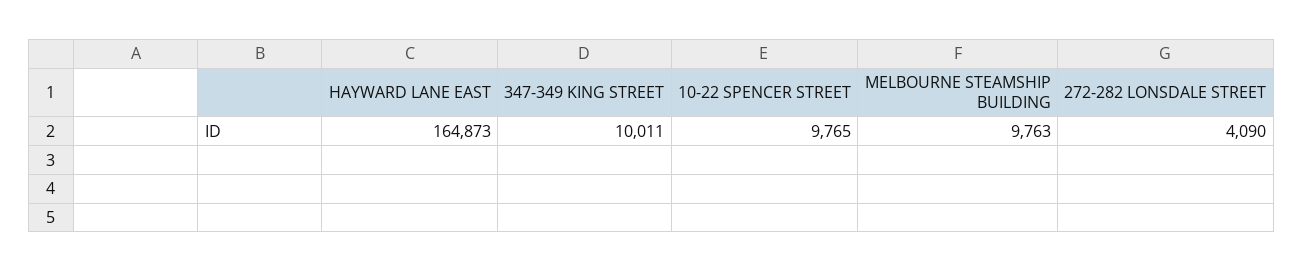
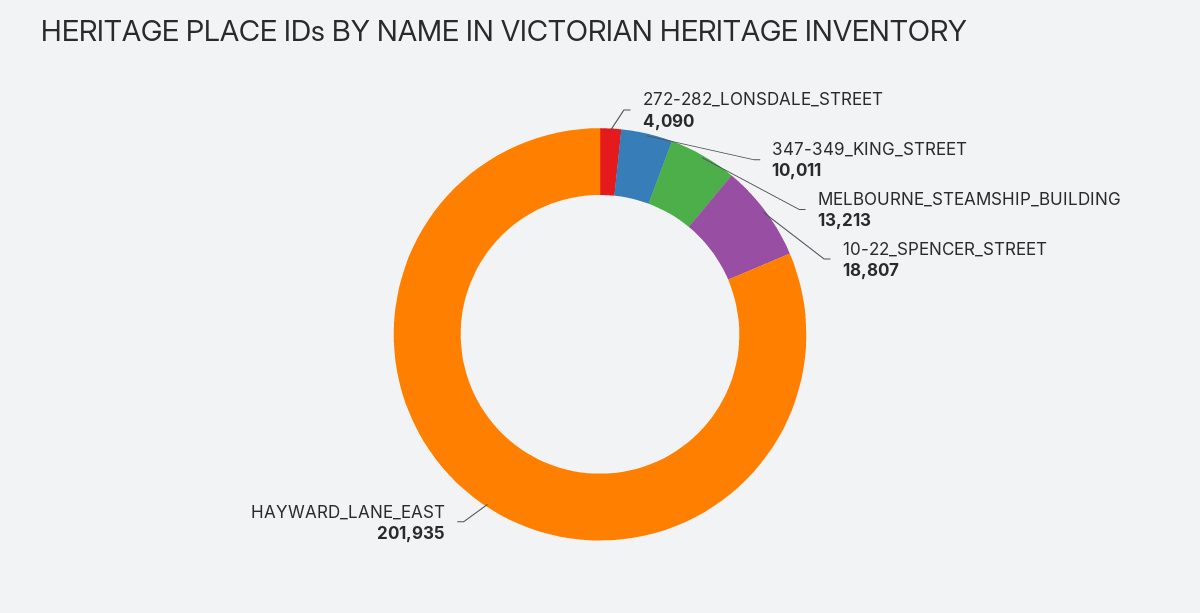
  {
-   "HAYWARD LANE EAST": 164873,
+   "HAYWARD LANE EAST": 201935,
    "347-349 KING STREET": 10011,
-   "10-22 SPENCER STREET": 9765,
+   "10-22 SPENCER STREET": 18807,
-   "MELBOURNE STEAMSHIP BUILDING": 9763,
+   "MELBOURNE STEAMSHIP BUILDING": 13213,
    "272-282 LONSDALE STREET": 4090
  }

